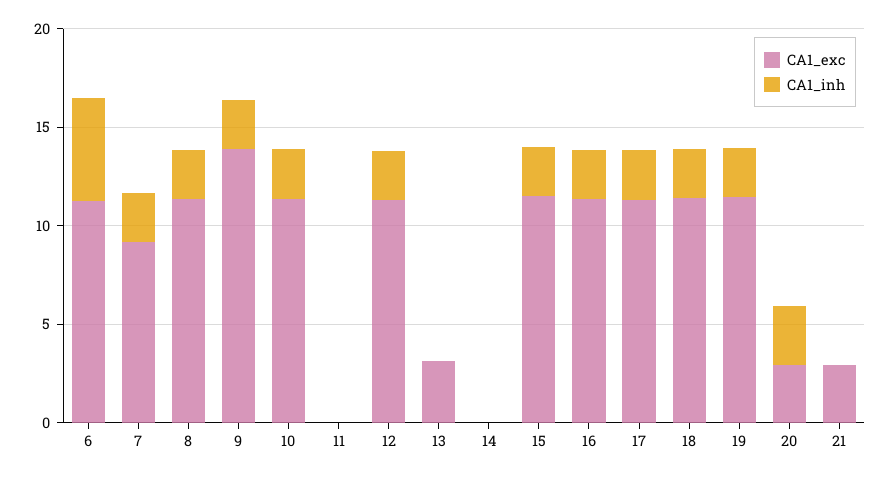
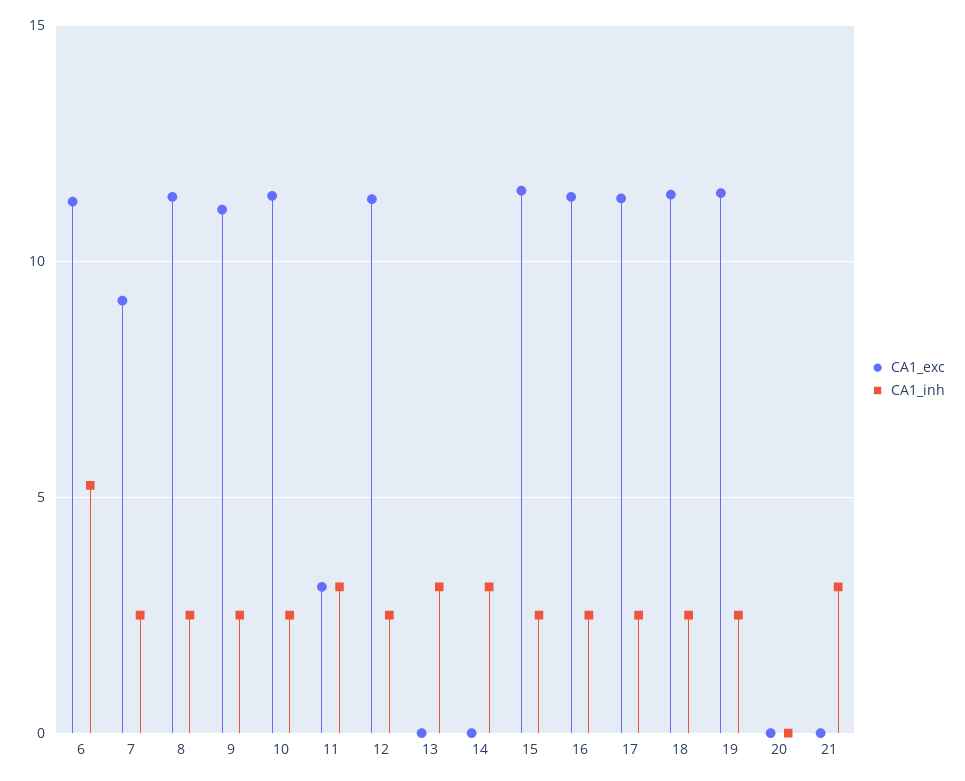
  {
    "CA1_exc": {
      "6": 11.5,
      "7": 9,
      "8": 11.5,
-     "9": 14,
+     "9": 11,
      "10": 11.5,
-     "11": 0,
+     "11": 3,
      "12": 11.5,
-     "13": 3,
+     "13": 0,
      "14": 0,
      "15": 11.5,
      "16": 11.5,
      "17": 11.5,
      "18": 11.5,
      "19": 11.5,
-     "20": 3,
+     "20": 0,
-     "21": 3
+     "21": 0
    },
    "CA1_inh": {
      "6": 5.5,
      "7": 2.5,
      "8": 2.5,
      "9": 2.5,
      "10": 2.5,
-     "11": 0,
+     "11": 3,
      "12": 2.5,
-     "13": 0,
+     "13": 3,
-     "14": 0,
+     "14": 3,
      "15": 2.5,
      "16": 2.5,
      "17": 2.5,
      "18": 2.5,
      "19": 2.5,
-     "20": 3,
+     "20": 0,
-     "21": 0
+     "21": 3
    }
  }

